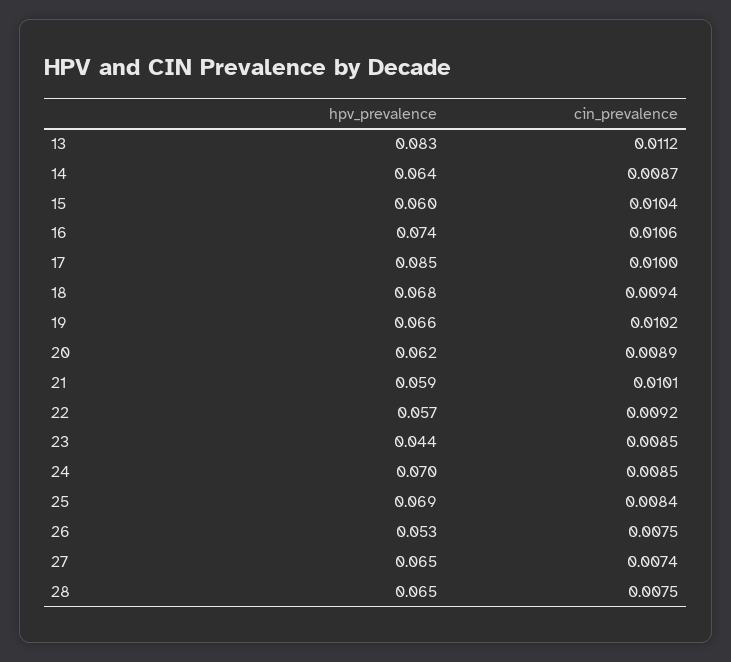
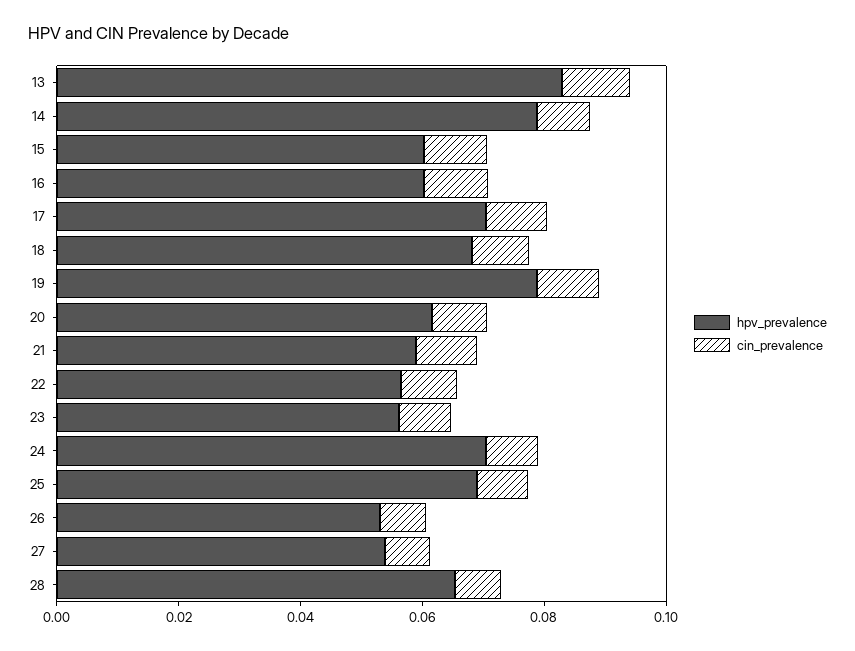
  {
    "hpv_prevalence": {
      "13": 0.083,
-     "14": 0.064,
+     "14": 0.08,
      "15": 0.06,
-     "16": 0.074,
+     "16": 0.06,
-     "17": 0.085,
+     "17": 0.07,
      "18": 0.068,
-     "19": 0.066,
+     "19": 0.08,
      "20": 0.062,
      "21": 0.059,
      "22": 0.057,
-     "23": 0.044,
+     "23": 0.055,
      "24": 0.07,
      "25": 0.069,
      "26": 0.053,
-     "27": 0.065,
+     "27": 0.055,
      "28": 0.065
    },
    "cin_prevalence": {
      "13": 0.0112,
      "14": 0.0087,
      "15": 0.0104,
      "16": 0.0106,
      "17": 0.01,
      "18": 0.0094,
      "19": 0.0102,
      "20": 0.0089,
      "21": 0.0101,
      "22": 0.0092,
      "23": 0.0085,
      "24": 0.0085,
      "25": 0.0084,
      "26": 0.0075,
      "27": 0.0074,
      "28": 0.0075
    }
  }

